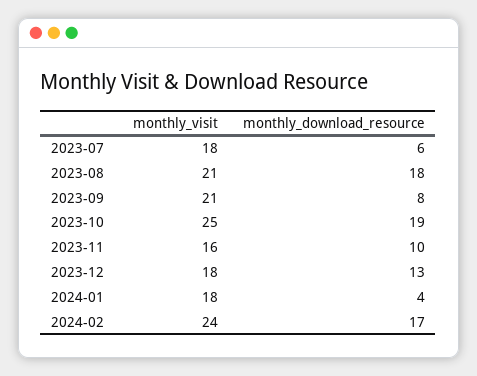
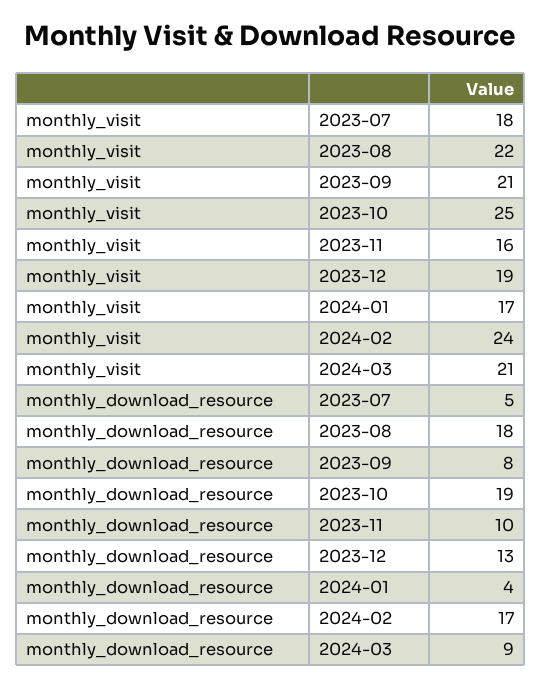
  {
    "monthly_visit": {
      "2023-07": 18,
-     "2023-08": 21,
+     "2023-08": 22,
      "2023-09": 21,
      "2023-10": 25,
      "2023-11": 16,
-     "2023-12": 18,
+     "2023-12": 19,
-     "2024-01": 18,
+     "2024-01": 17,
-     "2024-02": 24
+     "2024-02": 24,
+     "2024-03": 21
    },
    "monthly_download_resource": {
-     "2023-07": 6,
+     "2023-07": 5,
      "2023-08": 18,
      "2023-09": 8,
      "2023-10": 19,
      "2023-11": 10,
      "2023-12": 13,
      "2024-01": 4,
-     "2024-02": 17
+     "2024-02": 17,
+     "2024-03": 9
    }
  }

